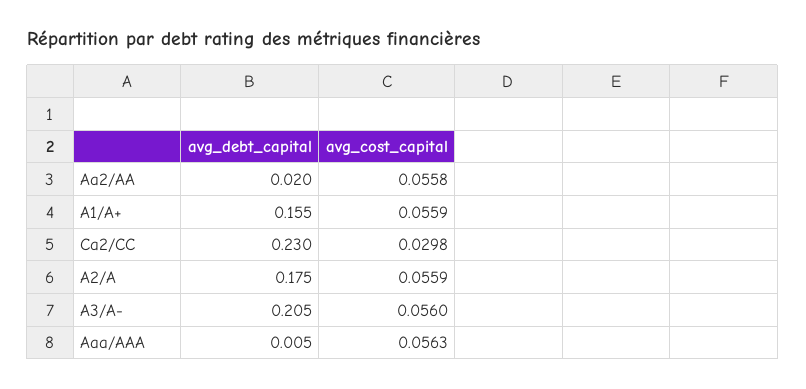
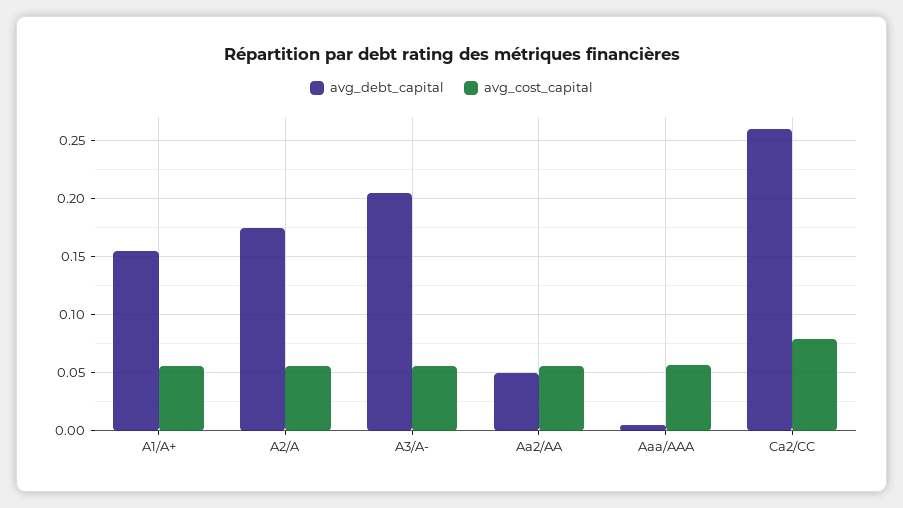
  {
    "avg_debt_capital": {
-     "Aa2/AA": 0.02,
+     "Aa2/AA": 0.05,
      "A1/A+": 0.155,
-     "Ca2/CC": 0.23,
+     "Ca2/CC": 0.26,
      "A2/A": 0.175,
      "A3/A-": 0.205,
      "Aaa/AAA": 0.005
    },
    "avg_cost_capital": {
      "Aa2/AA": 0.0558,
      "A1/A+": 0.0559,
-     "Ca2/CC": 0.0298,
+     "Ca2/CC": 0.08,
      "A2/A": 0.0559,
      "A3/A-": 0.056,
      "Aaa/AAA": 0.0563
    }
  }

